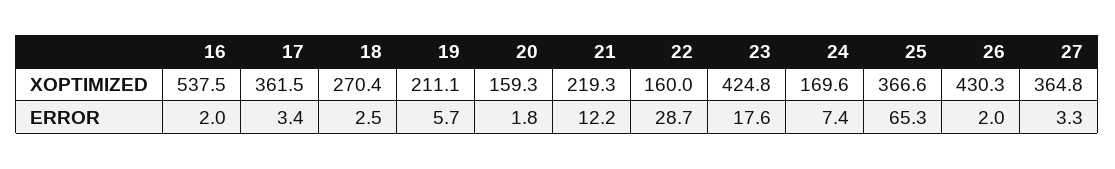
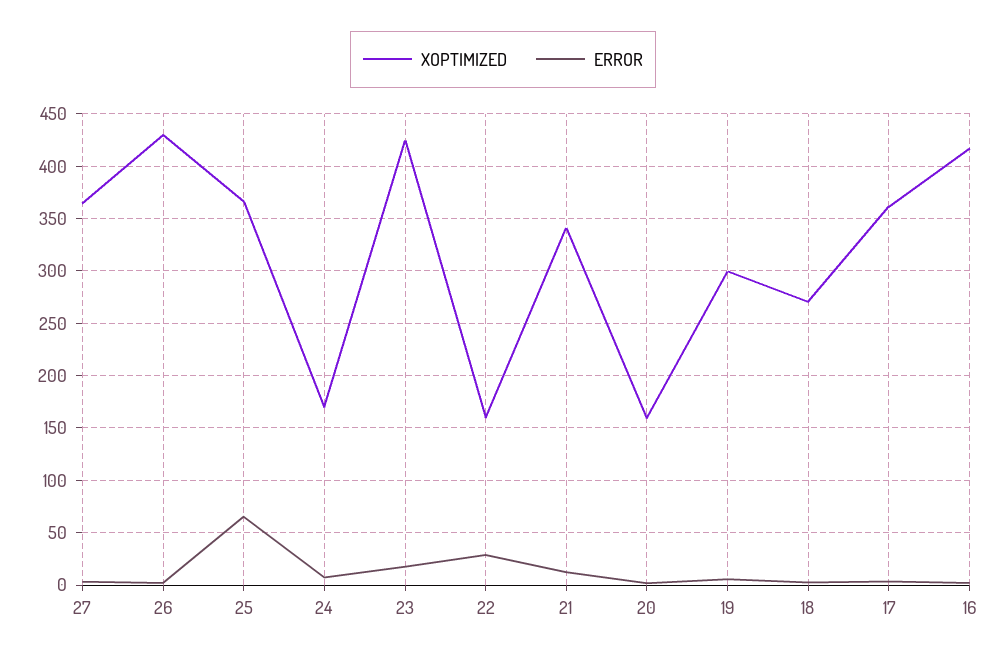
  {
    "XOPTIMIZED": {
-     "16": 537.5,
+     "16": 420,
      "17": 361.5,
      "18": 270.4,
-     "19": 211.1,
+     "19": 300,
      "20": 159.3,
-     "21": 219.3,
+     "21": 340,
      "22": 160,
      "23": 424.8,
      "24": 169.6,
      "25": 366.6,
      "26": 430.3,
      "27": 364.8
    },
    "ERROR": {
      "16": 2,
      "17": 3.4,
      "18": 2.5,
      "19": 5.7,
      "20": 1.8,
      "21": 12.2,
      "22": 28.7,
      "23": 17.6,
      "24": 7.4,
      "25": 65.3,
      "26": 2,
      "27": 3.3
    }
  }

